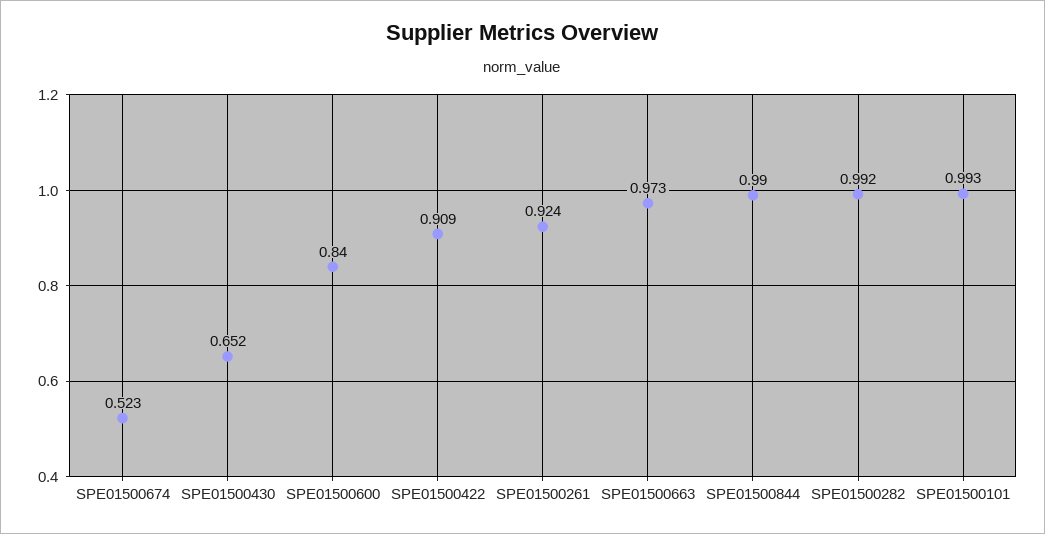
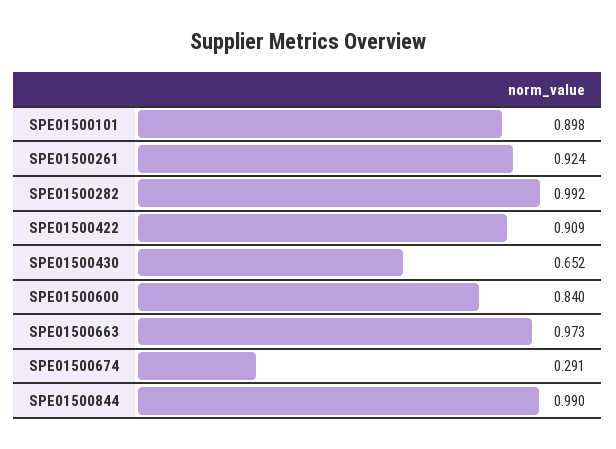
  {
-   "SPE01500674": 0.523,
+   "SPE01500674": 0.291,
    "SPE01500430": 0.652,
    "SPE01500600": 0.84,
    "SPE01500422": 0.909,
    "SPE01500261": 0.924,
    "SPE01500663": 0.973,
    "SPE01500844": 0.99,
    "SPE01500282": 0.992,
-   "SPE01500101": 0.993
+   "SPE01500101": 0.898
  }

